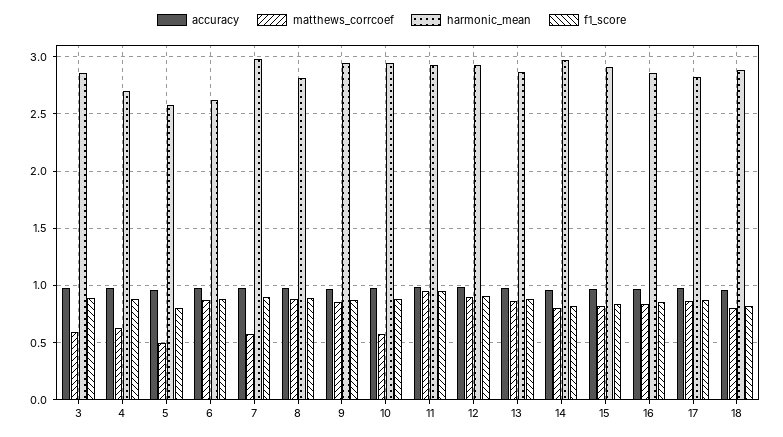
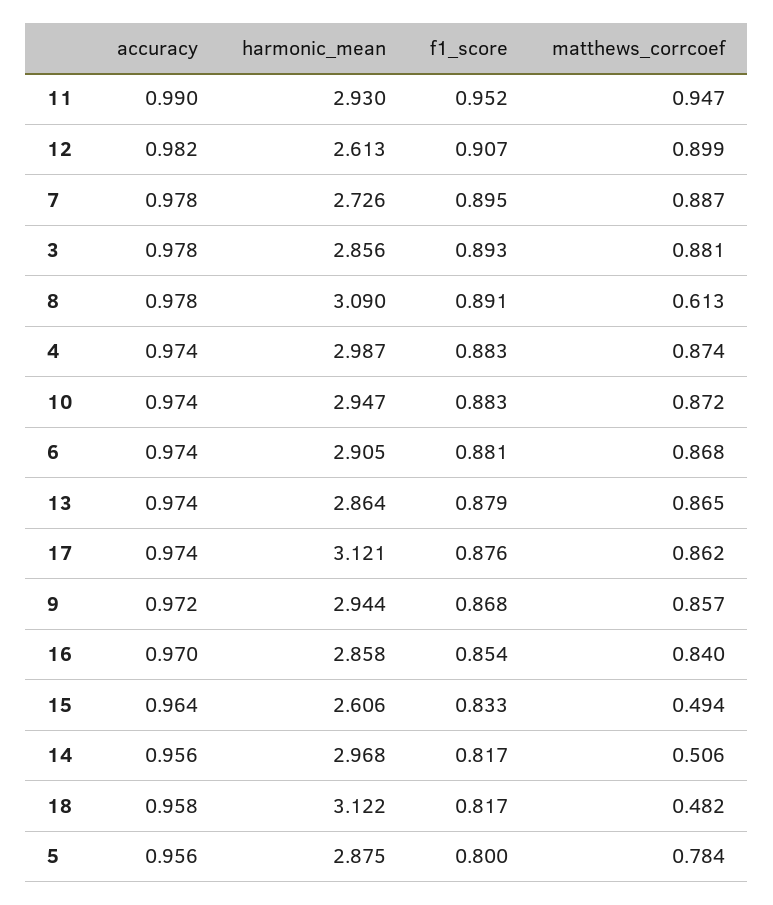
  {
    "accuracy": {
      "3": 0.978,
      "4": 0.974,
      "5": 0.956,
      "6": 0.974,
      "7": 0.978,
      "8": 0.978,
      "9": 0.972,
      "10": 0.974,
      "11": 0.99,
      "12": 0.982,
      "13": 0.974,
      "14": 0.956,
      "15": 0.964,
      "16": 0.97,
      "17": 0.974,
      "18": 0.958
    },
    "matthews_corrcoef": {
-     "3": 0.6,
+     "3": 0.881,
-     "4": 0.6,
+     "4": 0.874,
-     "5": 0.5,
+     "5": 0.784,
      "6": 0.868,
-     "7": 0.6,
+     "7": 0.887,
-     "8": 0.9,
+     "8": 0.613,
      "9": 0.857,
-     "10": 0.6,
+     "10": 0.872,
      "11": 0.947,
      "12": 0.899,
      "13": 0.865,
-     "14": 0.8,
+     "14": 0.506,
-     "15": 0.8,
+     "15": 0.494,
      "16": 0.84,
      "17": 0.862,
-     "18": 0.8
+     "18": 0.482
    },
    "harmonic_mean": {
      "3": 2.856,
-     "4": 2.7,
+     "4": 2.987,
-     "5": 2.6,
+     "5": 2.875,
-     "6": 2.6,
+     "6": 2.905,
-     "7": 3,
+     "7": 2.726,
-     "8": 2.8,
+     "8": 3.09,
      "9": 2.944,
      "10": 2.947,
      "11": 2.93,
-     "12": 2.9,
+     "12": 2.613,
      "13": 2.864,
      "14": 2.968,
-     "15": 2.9,
+     "15": 2.606,
      "16": 2.858,
-     "17": 2.8,
+     "17": 3.121,
-     "18": 2.9
+     "18": 3.122
    },
    "f1_score": {
      "3": 0.893,
      "4": 0.883,
      "5": 0.8,
      "6": 0.881,
      "7": 0.895,
      "8": 0.891,
      "9": 0.868,
      "10": 0.883,
      "11": 0.952,
      "12": 0.907,
      "13": 0.879,
      "14": 0.817,
      "15": 0.833,
      "16": 0.854,
      "17": 0.876,
      "18": 0.817
    }
  }

